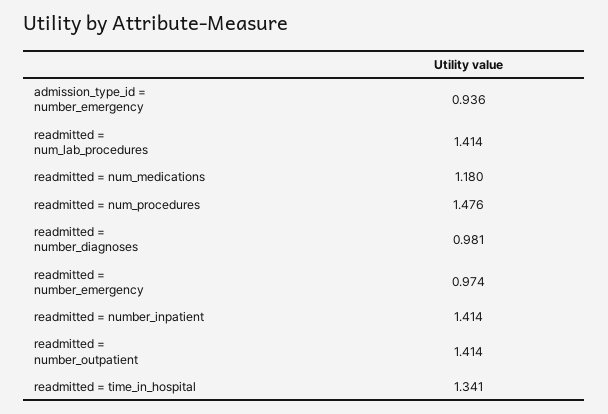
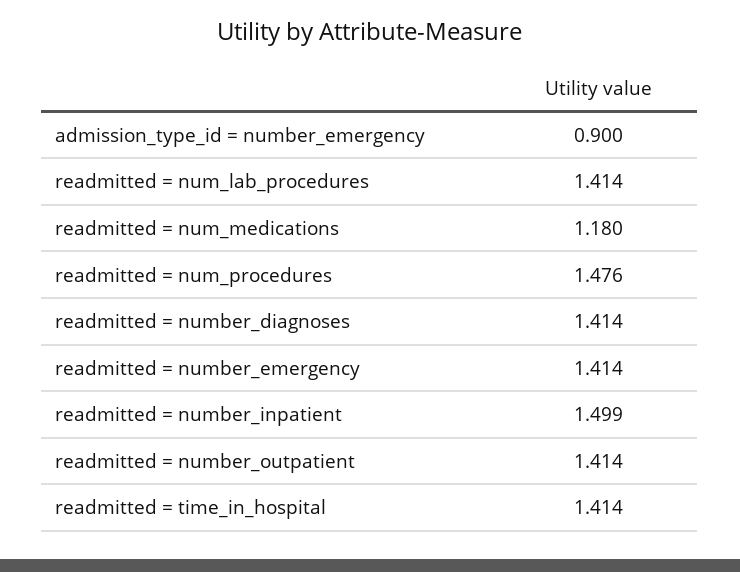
  {
-   "admission_type_id = number_emergency": 0.936,
+   "admission_type_id = number_emergency": 0.9,
    "readmitted = num_lab_procedures": 1.414,
    "readmitted = num_medications": 1.18,
    "readmitted = num_procedures": 1.476,
-   "readmitted = number_diagnoses": 0.981,
+   "readmitted = number_diagnoses": 1.414,
-   "readmitted = number_emergency": 0.974,
+   "readmitted = number_emergency": 1.414,
-   "readmitted = number_inpatient": 1.414,
+   "readmitted = number_inpatient": 1.499,
    "readmitted = number_outpatient": 1.414,
-   "readmitted = time_in_hospital": 1.341
+   "readmitted = time_in_hospital": 1.414
  }

